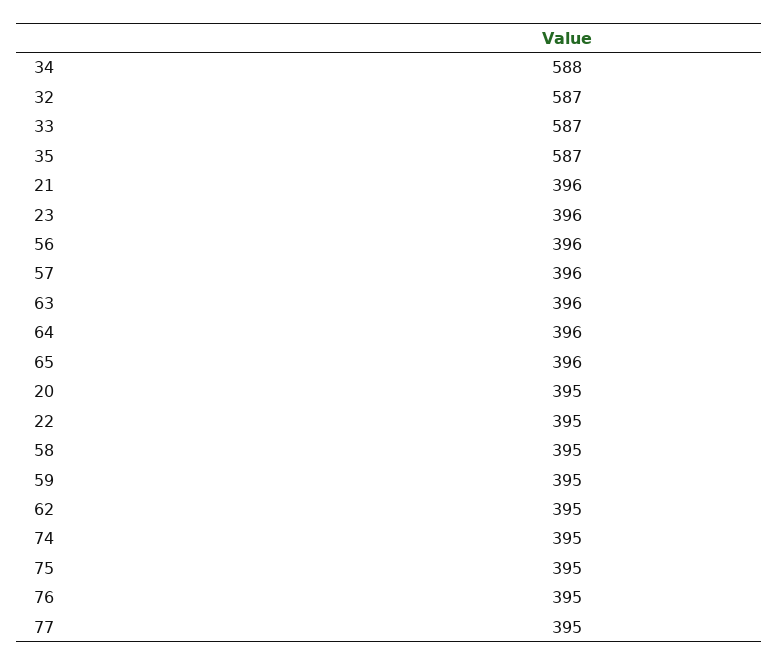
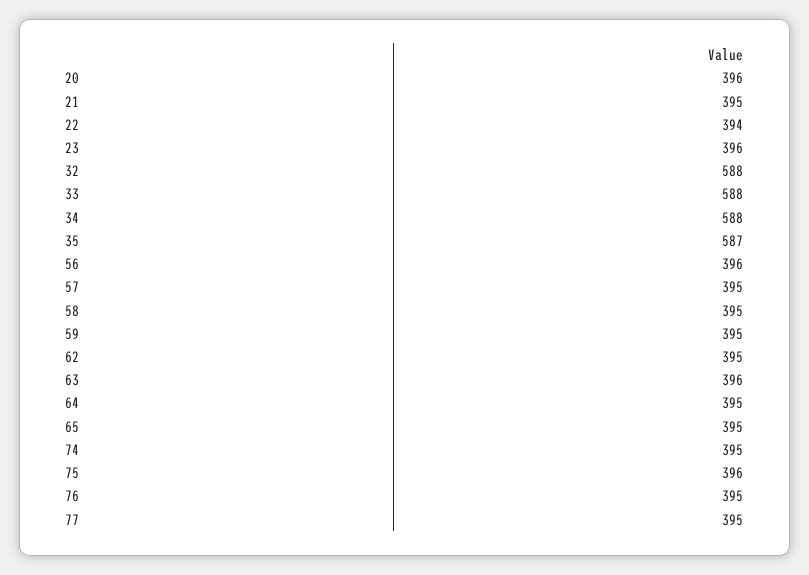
  {
    "34": 588,
-   "32": 587,
+   "32": 588,
-   "33": 587,
+   "33": 588,
    "35": 587,
-   "21": 396,
+   "21": 395,
    "23": 396,
    "56": 396,
-   "57": 396,
+   "57": 395,
    "63": 396,
-   "64": 396,
+   "64": 395,
-   "65": 396,
+   "65": 395,
-   "20": 395,
+   "20": 396,
-   "22": 395,
+   "22": 394,
    "58": 395,
    "59": 395,
    "62": 395,
    "74": 395,
-   "75": 395,
+   "75": 396,
    "76": 395,
    "77": 395
  }

